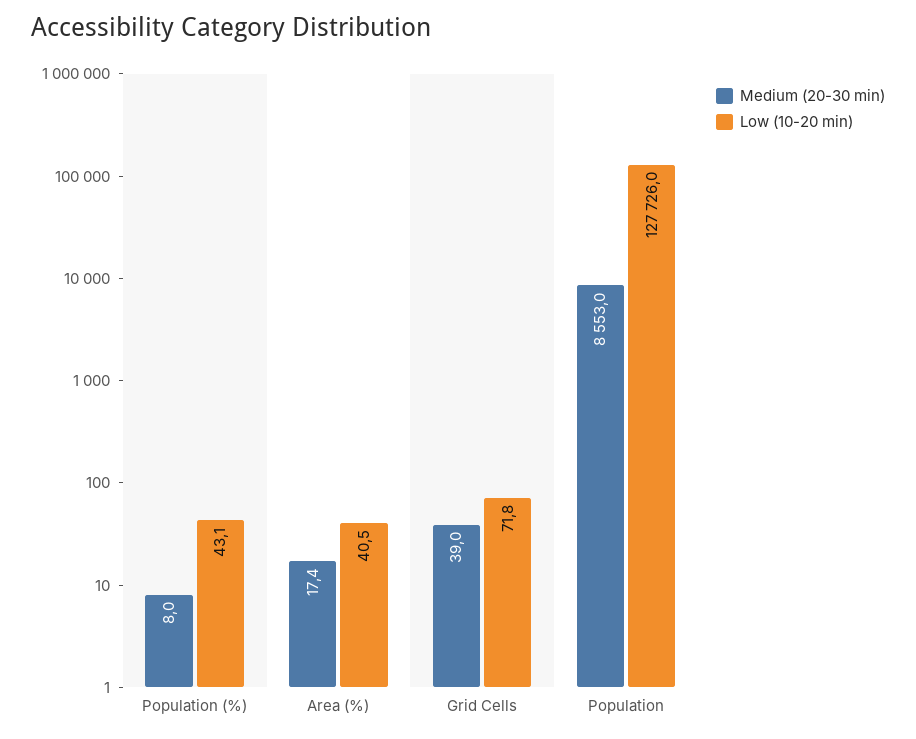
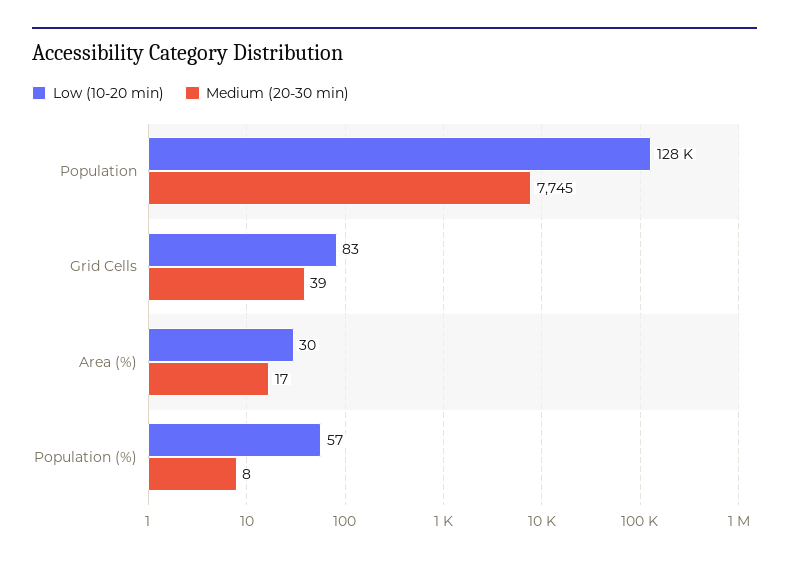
  {
    "Medium (20-30 min)": {
      "Population (%)": 8,
      "Area (%)": 17.4,
      "Grid Cells": 39,
-     "Population": 8553
+     "Population": 7745
    },
    "Low (10-20 min)": {
-     "Population (%)": 43.1,
+     "Population (%)": 57,
-     "Area (%)": 40.5,
+     "Area (%)": 30,
-     "Grid Cells": 71.8,
+     "Grid Cells": 83,
      "Population": 127726
    }
  }

